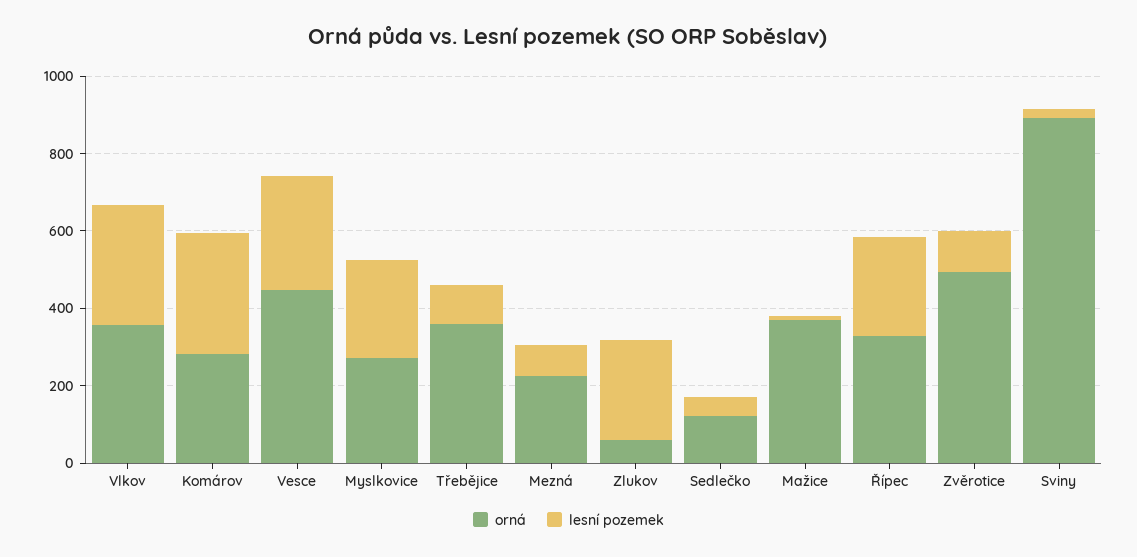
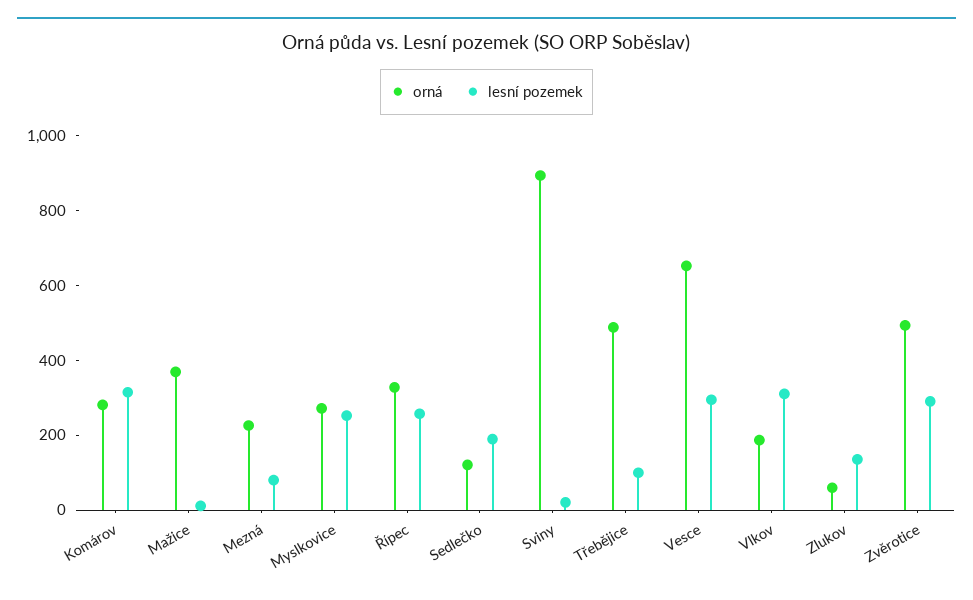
  {
    "orná": {
-     "Vlkov": 350,
+     "Vlkov": 200,
      "Komárov": 300,
-     "Vesce": 450,
+     "Vesce": 650,
      "Myslkovice": 250,
-     "Třebějice": 350,
+     "Třebějice": 500,
      "Mezná": 250,
      "Zlukov": 50,
      "Sedlečko": 100,
      "Mažice": 350,
      "Řípec": 350,
      "Zvěrotice": 500,
      "Sviny": 900
    },
    "lesní pozemek": {
      "Vlkov": 300,
      "Komárov": 300,
      "Vesce": 300,
      "Myslkovice": 250,
      "Třebějice": 100,
      "Mezná": 100,
-     "Zlukov": 250,
+     "Zlukov": 150,
-     "Sedlečko": 50,
+     "Sedlečko": 200,
      "Mažice": 0,
      "Řípec": 250,
-     "Zvěrotice": 100,
+     "Zvěrotice": 300,
      "Sviny": 0
    }
  }

